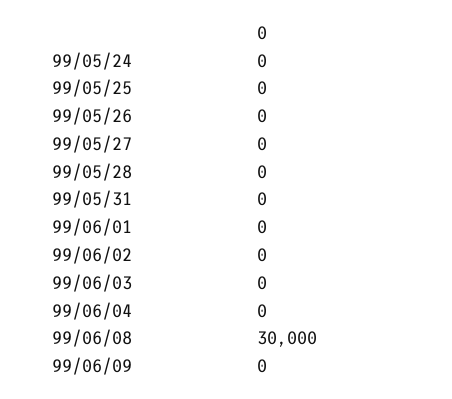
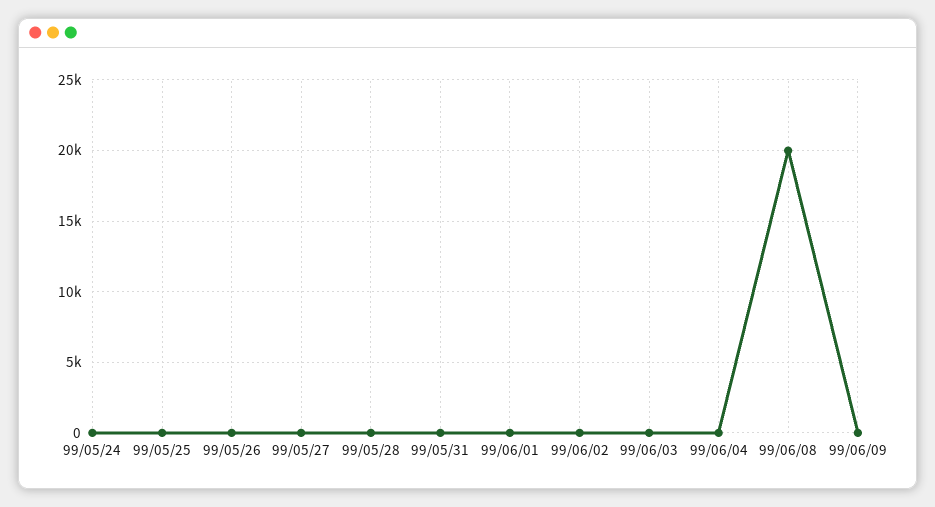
  {
    "99/05/24": 0,
    "99/05/25": 0,
    "99/05/26": 0,
    "99/05/27": 0,
    "99/05/28": 0,
    "99/05/31": 0,
    "99/06/01": 0,
    "99/06/02": 0,
    "99/06/03": 0,
    "99/06/04": 0,
-   "99/06/08": 30000,
+   "99/06/08": 20000,
    "99/06/09": 0
  }

